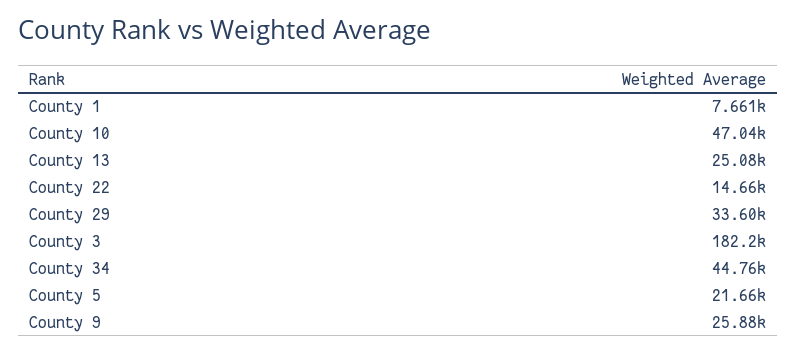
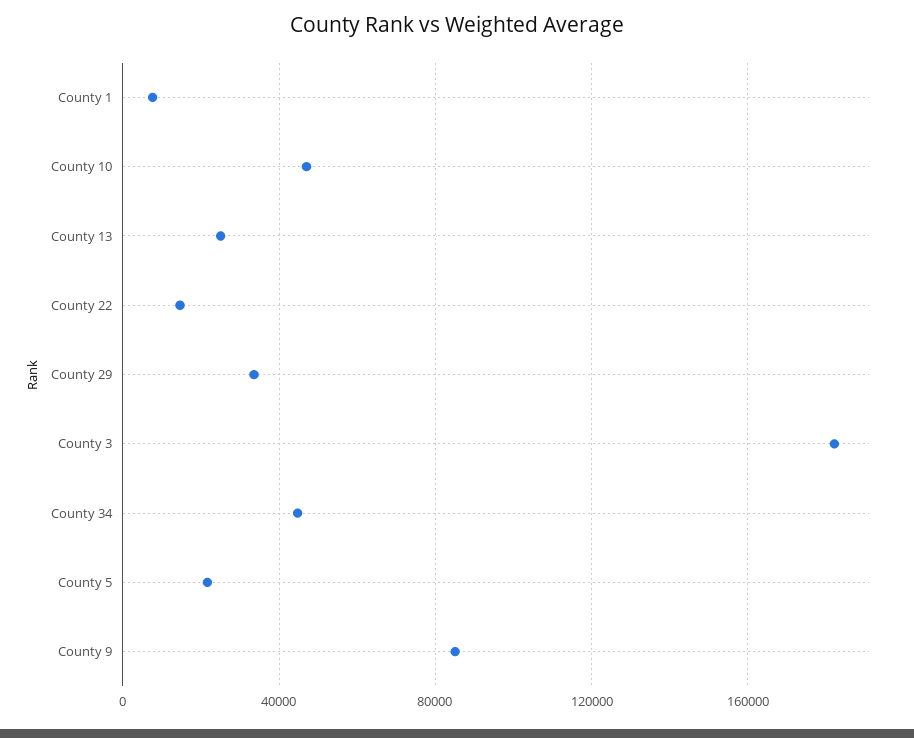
  {
    "County 1": 7661,
    "County 10": 47040,
    "County 13": 25080,
    "County 22": 14660,
    "County 29": 33600,
    "County 3": 182200,
    "County 34": 44760,
    "County 5": 21660,
-   "County 9": 25880
+   "County 9": 85000
  }

